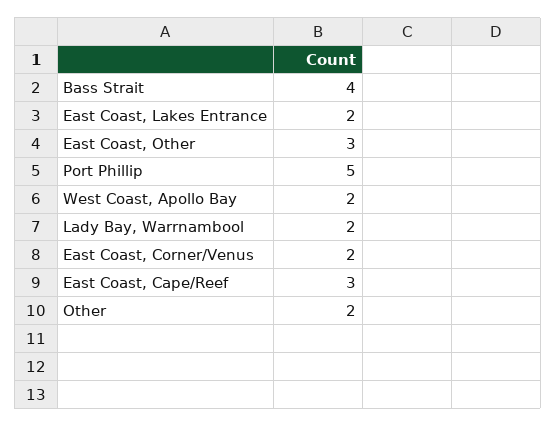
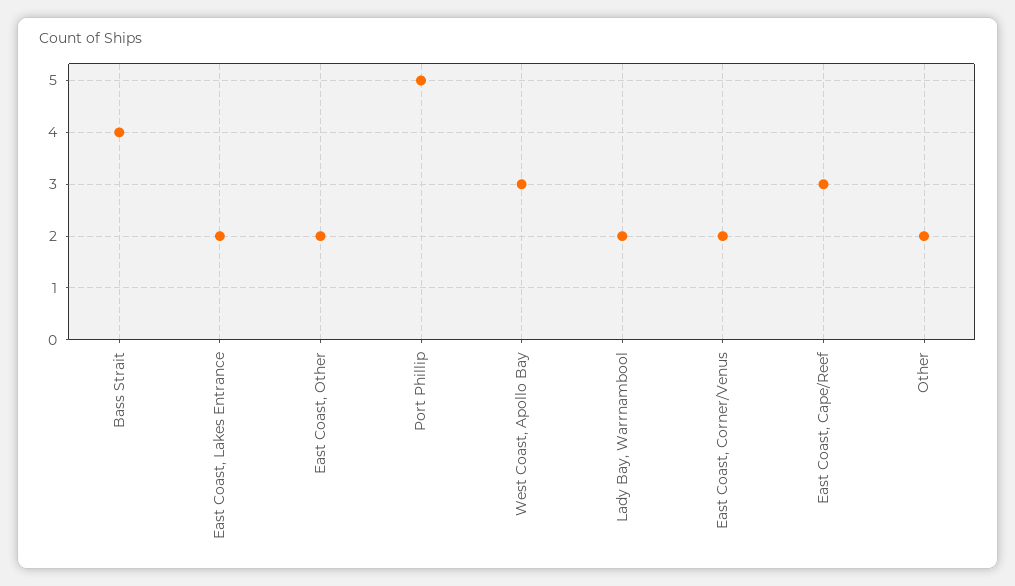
  {
    "Bass Strait": 4,
    "East Coast, Lakes Entrance": 2,
-   "East Coast, Other": 3,
+   "East Coast, Other": 2,
    "Port Phillip": 5,
-   "West Coast, Apollo Bay": 2,
+   "West Coast, Apollo Bay": 3,
    "Lady Bay, Warrnambool": 2,
    "East Coast, Corner/Venus": 2,
    "East Coast, Cape/Reef": 3,
    "Other": 2
  }

